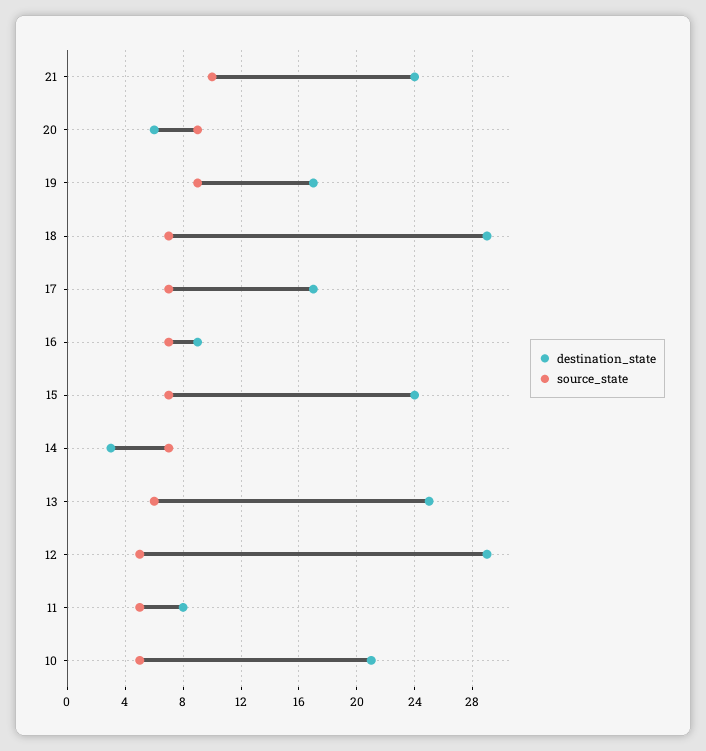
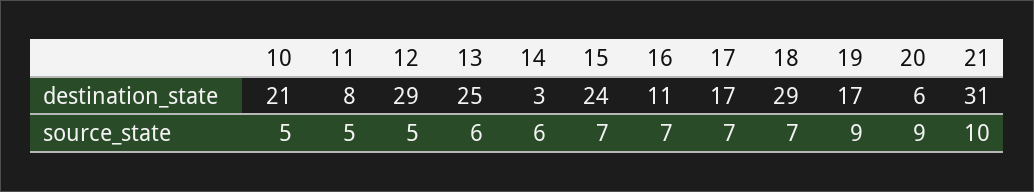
  {
    "destination_state": {
-     "21": 24,
+     "21": 31,
      "20": 6,
      "19": 17,
      "18": 29,
      "17": 17,
-     "16": 9,
+     "16": 11,
      "15": 24,
      "14": 3,
      "13": 25,
      "12": 29,
      "11": 8,
      "10": 21
    },
    "source_state": {
      "21": 10,
      "20": 9,
      "19": 9,
      "18": 7,
      "17": 7,
      "16": 7,
      "15": 7,
-     "14": 7,
+     "14": 6,
      "13": 6,
      "12": 5,
      "11": 5,
      "10": 5
    }
  }

